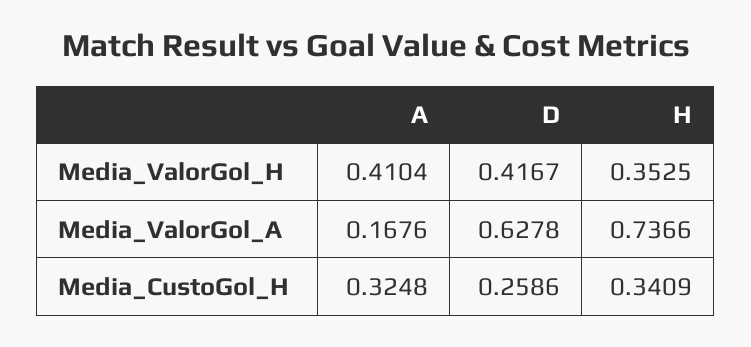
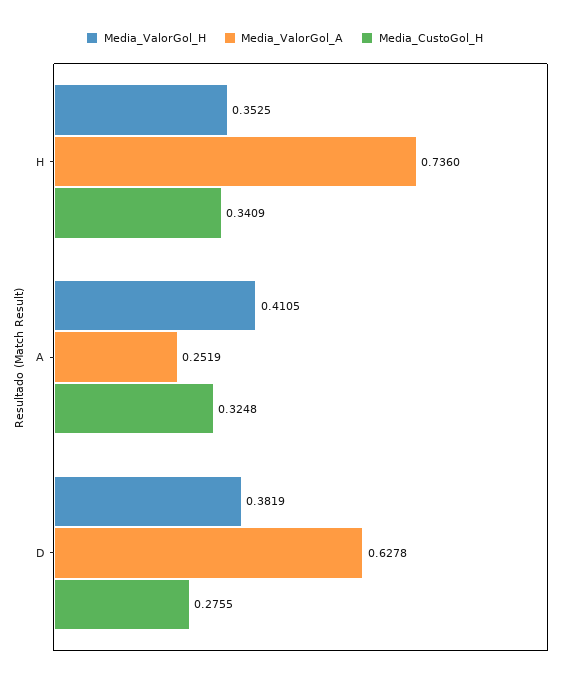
  {
    "Media_ValorGol_H": {
-     "A": 0.4104,
+     "A": 0.4105,
-     "D": 0.4167,
+     "D": 0.3819,
      "H": 0.3525
    },
    "Media_ValorGol_A": {
-     "A": 0.1676,
+     "A": 0.2519,
      "D": 0.6278,
-     "H": 0.7366
+     "H": 0.736
    },
    "Media_CustoGol_H": {
      "A": 0.3248,
-     "D": 0.2586,
+     "D": 0.2755,
      "H": 0.3409
    }
  }

